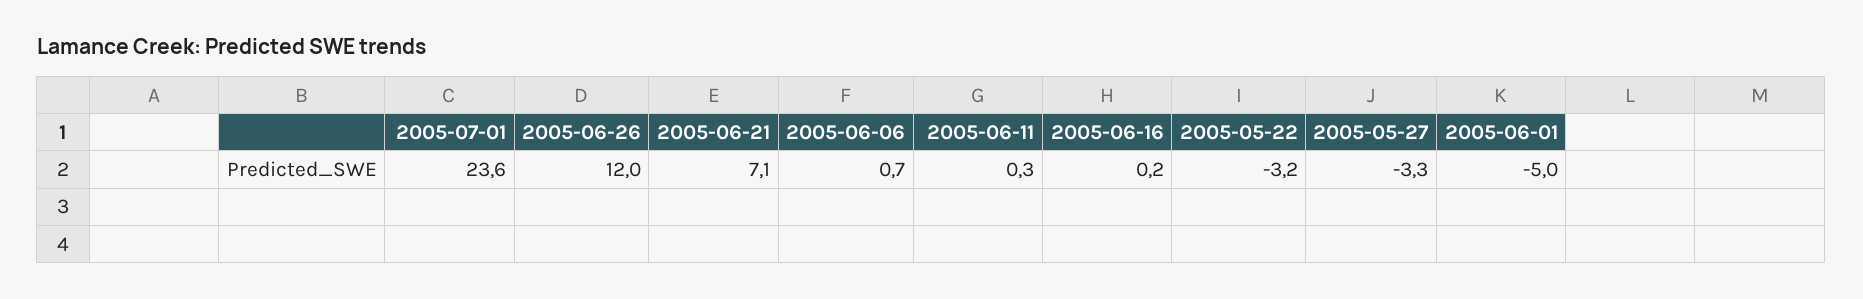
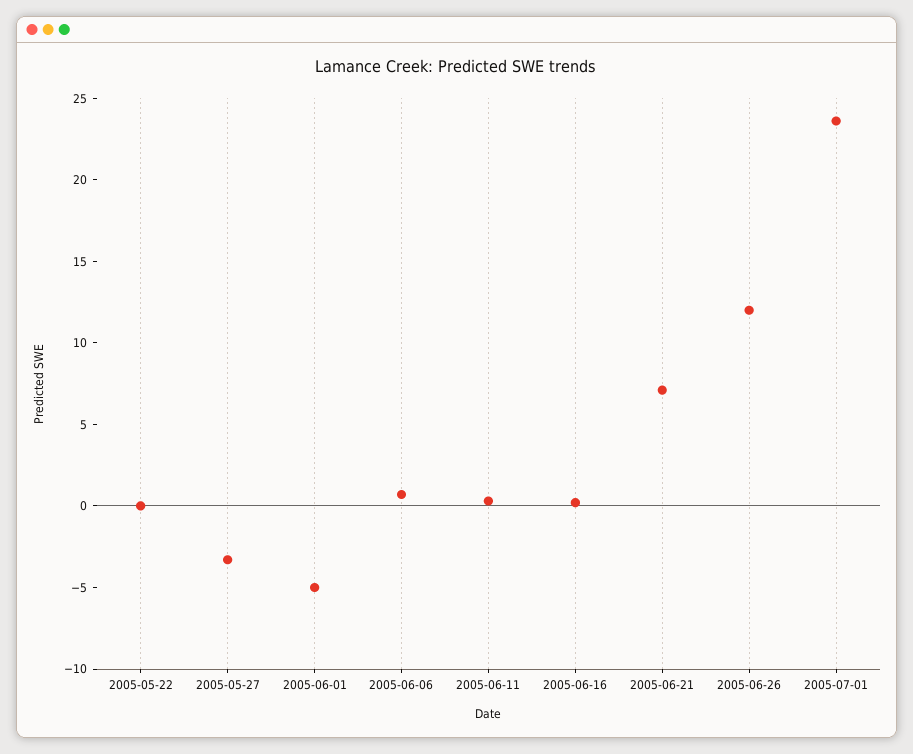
  {
    "2005-07-01": 23.6,
    "2005-06-26": 12,
    "2005-06-21": 7.1,
    "2005-06-06": 0.7,
    "2005-06-11": 0.3,
    "2005-06-16": 0.2,
-   "2005-05-22": -3.2,
+   "2005-05-22": 0,
    "2005-05-27": -3.3,
    "2005-06-01": -5
  }

